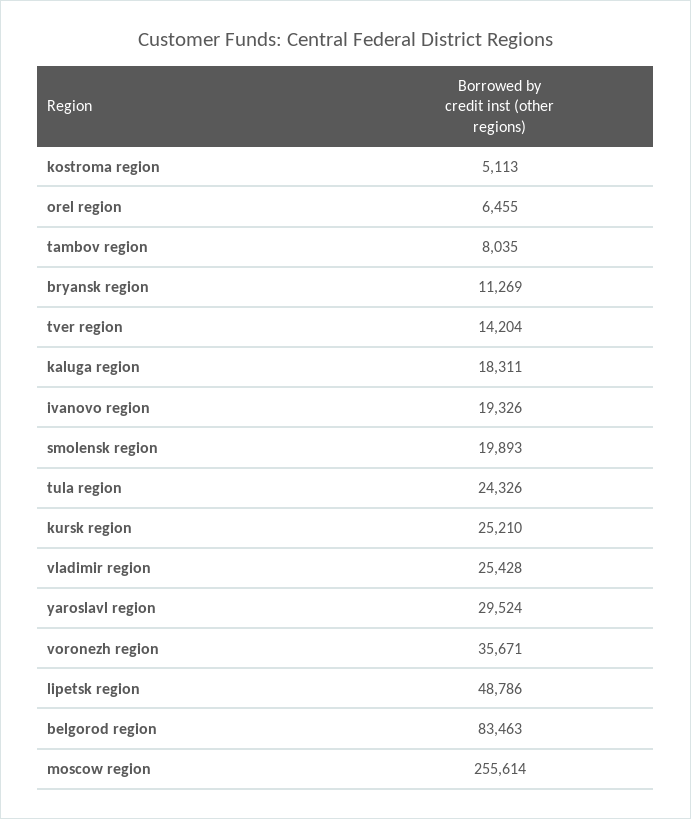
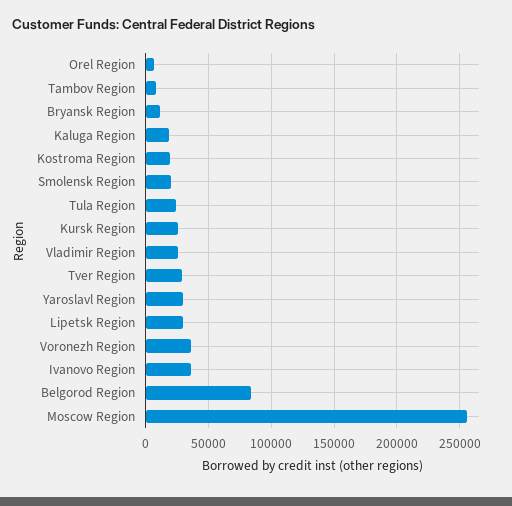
  {
-   "kostroma region": 5113,
+   "kostroma region": 20000,
    "orel region": 6455,
    "tambov region": 8035,
    "bryansk region": 11269,
-   "tver region": 14204,
+   "tver region": 30000,
    "kaluga region": 18311,
-   "ivanovo region": 19326,
+   "ivanovo region": 35000,
    "smolensk region": 19893,
    "tula region": 24326,
    "kursk region": 25210,
    "vladimir region": 25428,
    "yaroslavl region": 29524,
    "voronezh region": 35671,
-   "lipetsk region": 48786,
+   "lipetsk region": 30000,
    "belgorod region": 83463,
    "moscow region": 255614
  }

